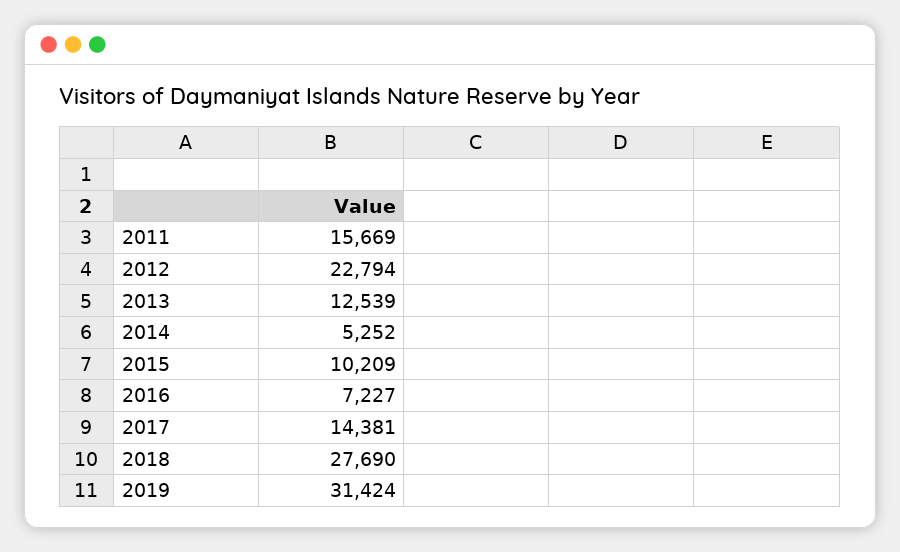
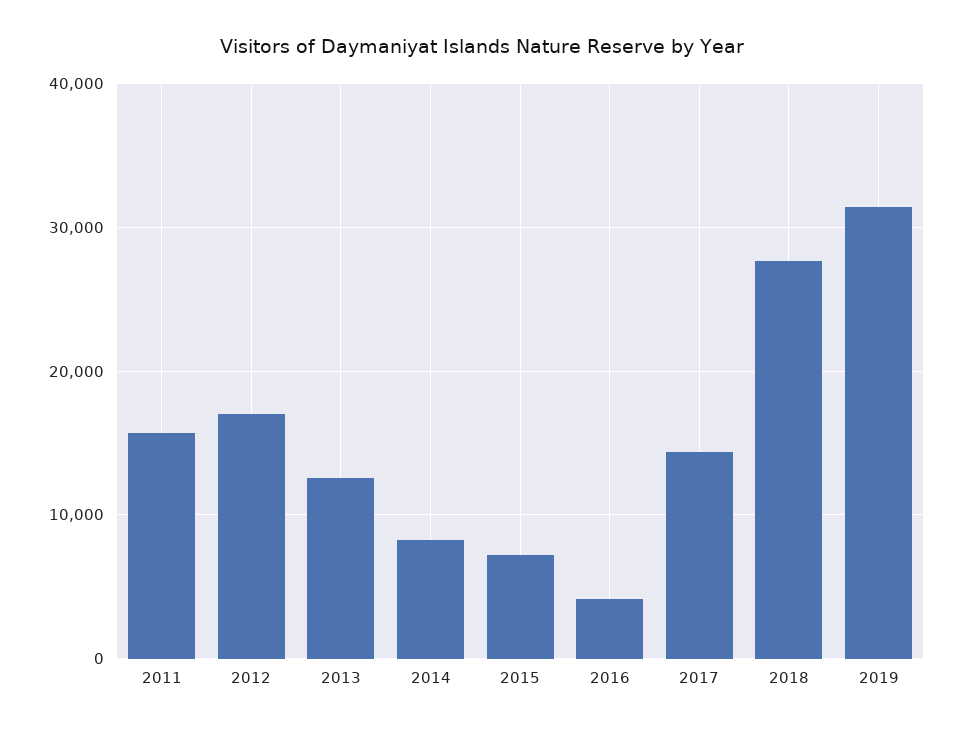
  {
    "2011": 15669,
-   "2012": 22794,
+   "2012": 17000,
    "2013": 12539,
-   "2014": 5252,
+   "2014": 8000,
-   "2015": 10209,
+   "2015": 7000,
-   "2016": 7227,
+   "2016": 4000,
    "2017": 14381,
    "2018": 27690,
    "2019": 31424
  }

